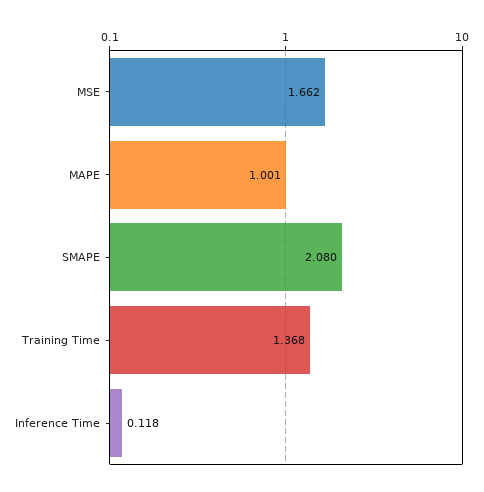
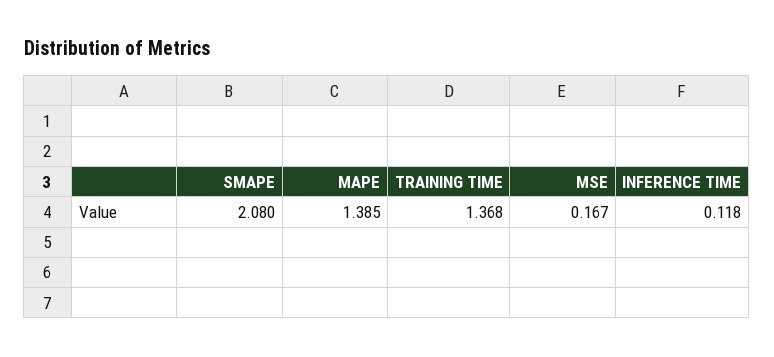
  {
-   "MSE": 1.662,
+   "MSE": 0.167,
-   "MAPE": 1.001,
+   "MAPE": 1.385,
    "SMAPE": 2.08,
    "Training Time": 1.368,
    "Inference Time": 0.118
  }

